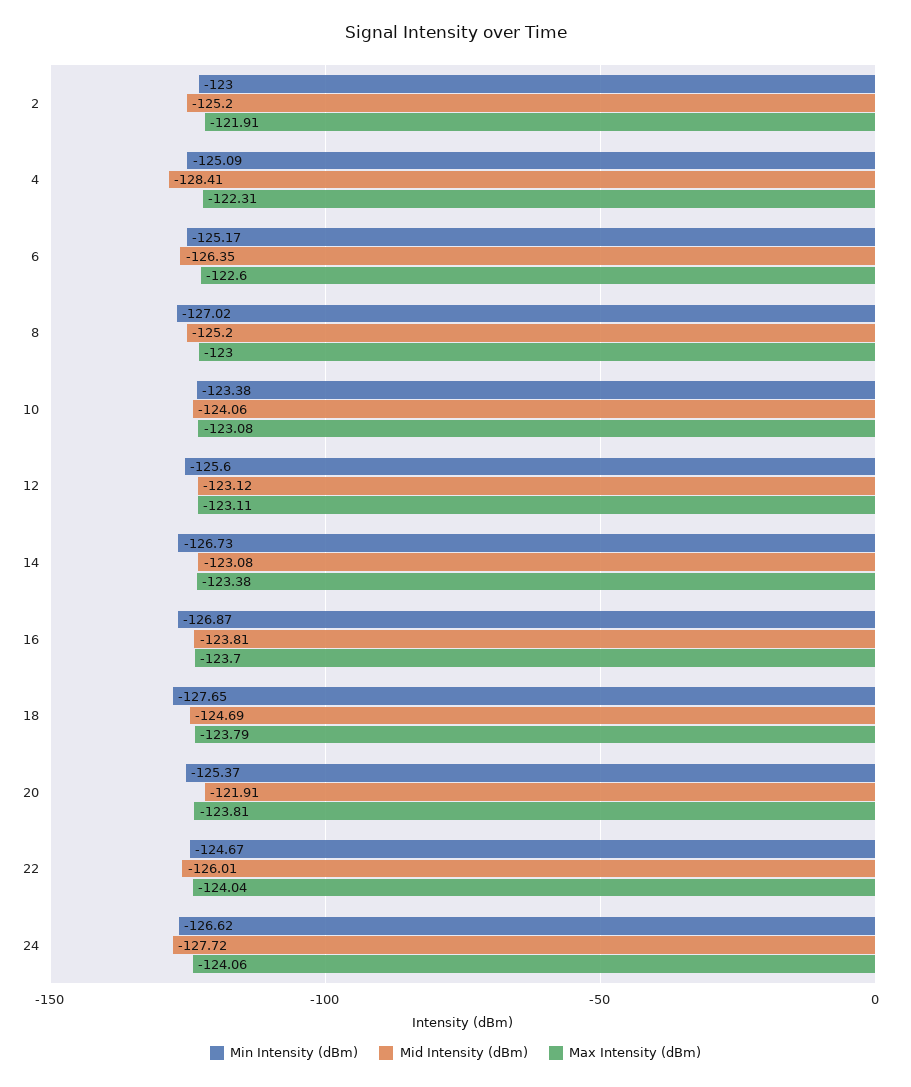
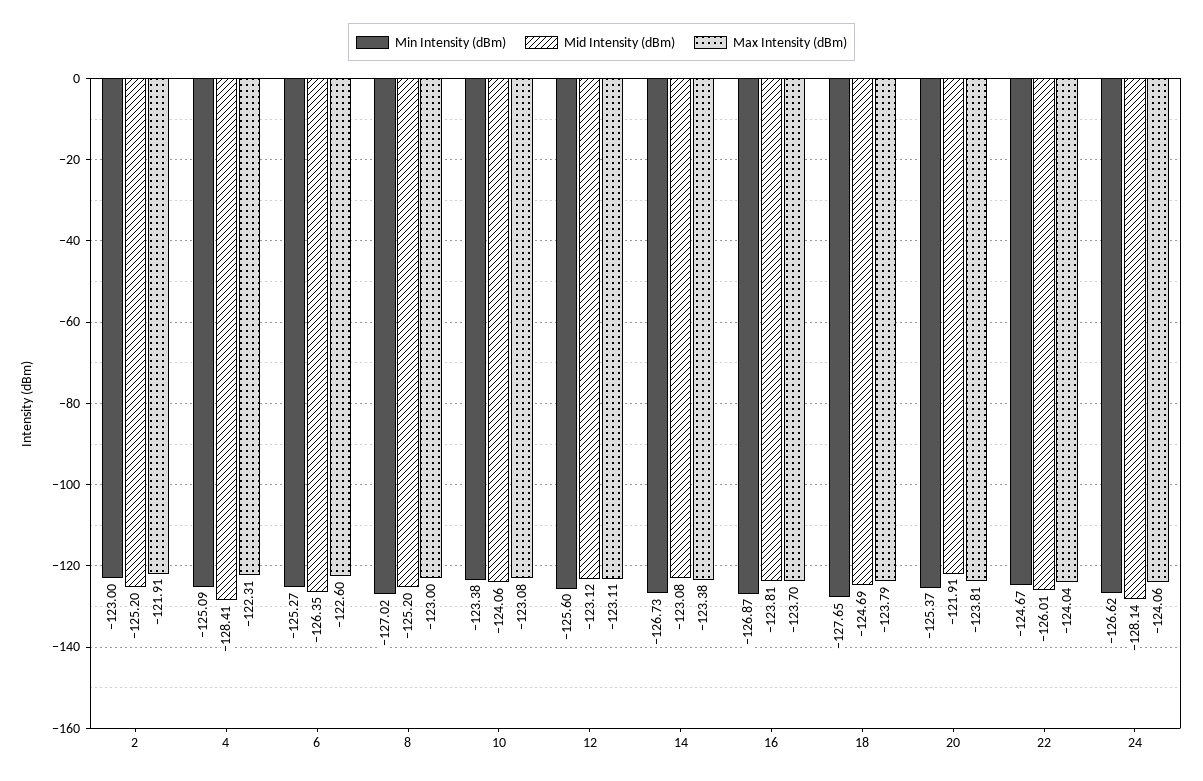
  {
    "Min Intensity (dBm)": {
      "2": -123,
      "4": -125.09,
-     "6": -125.17,
+     "6": -125.27,
      "8": -127.02,
      "10": -123.38,
      "12": -125.6,
      "14": -126.73,
      "16": -126.87,
      "18": -127.65,
      "20": -125.37,
      "22": -124.67,
      "24": -126.62
    },
    "Mid Intensity (dBm)": {
      "2": -125.2,
      "4": -128.41,
      "6": -126.35,
      "8": -125.2,
      "10": -124.06,
      "12": -123.12,
      "14": -123.08,
      "16": -123.81,
      "18": -124.69,
      "20": -121.91,
      "22": -126.01,
-     "24": -127.72
+     "24": -128.14
    },
    "Max Intensity (dBm)": {
      "2": -121.91,
      "4": -122.31,
      "6": -122.6,
      "8": -123,
      "10": -123.08,
      "12": -123.11,
      "14": -123.38,
      "16": -123.7,
      "18": -123.79,
      "20": -123.81,
      "22": -124.04,
      "24": -124.06
    }
  }

